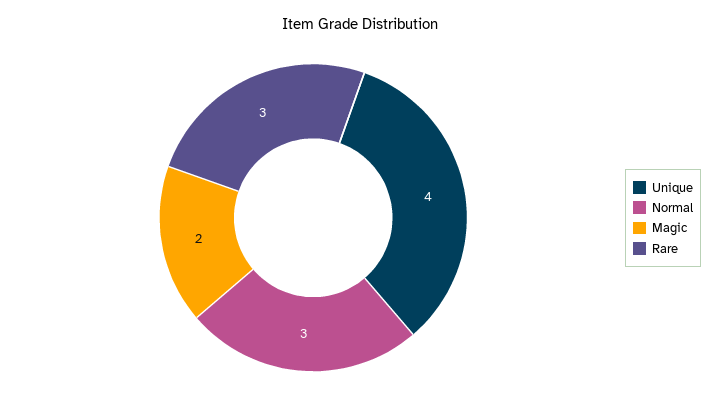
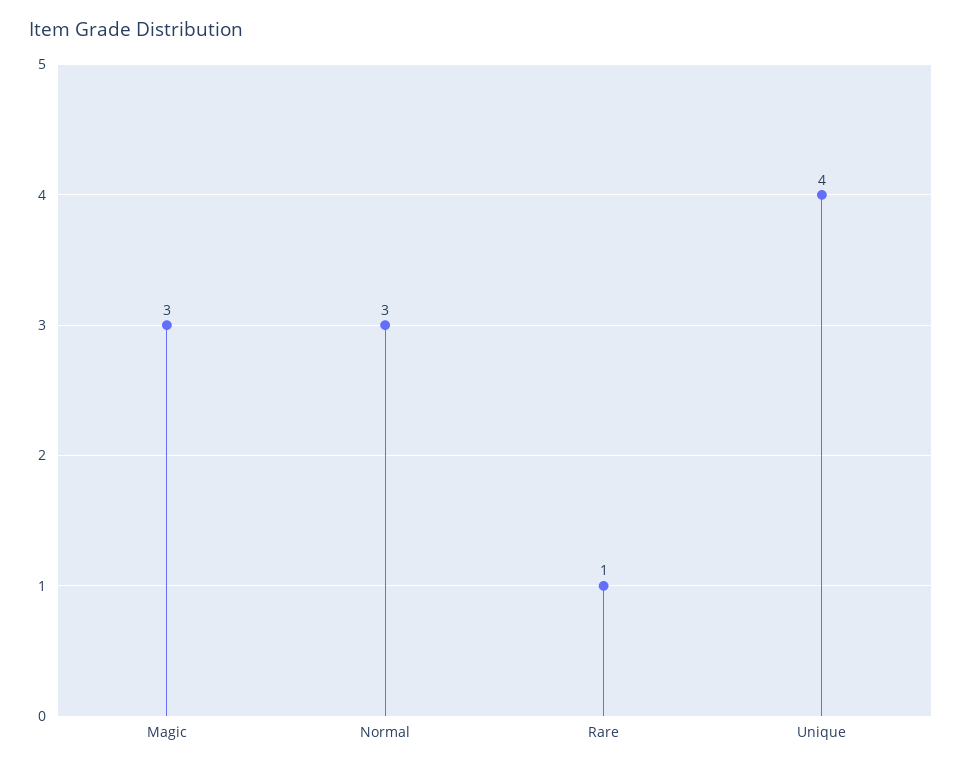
  {
    "Unique": 4,
    "Normal": 3,
-   "Magic": 2,
+   "Magic": 3,
-   "Rare": 3
+   "Rare": 1
  }

